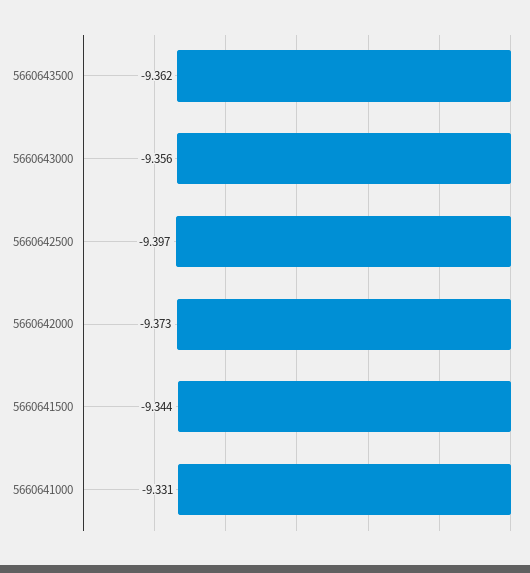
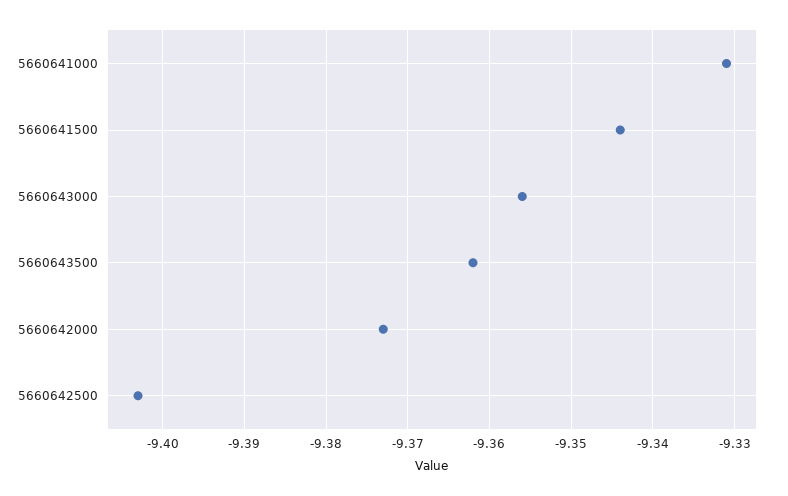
  {
    "5660643500": -9.362,
    "5660643000": -9.356,
-   "5660642500": -9.397,
+   "5660642500": -9.403,
    "5660642000": -9.373,
    "5660641500": -9.344,
    "5660641000": -9.331
  }

